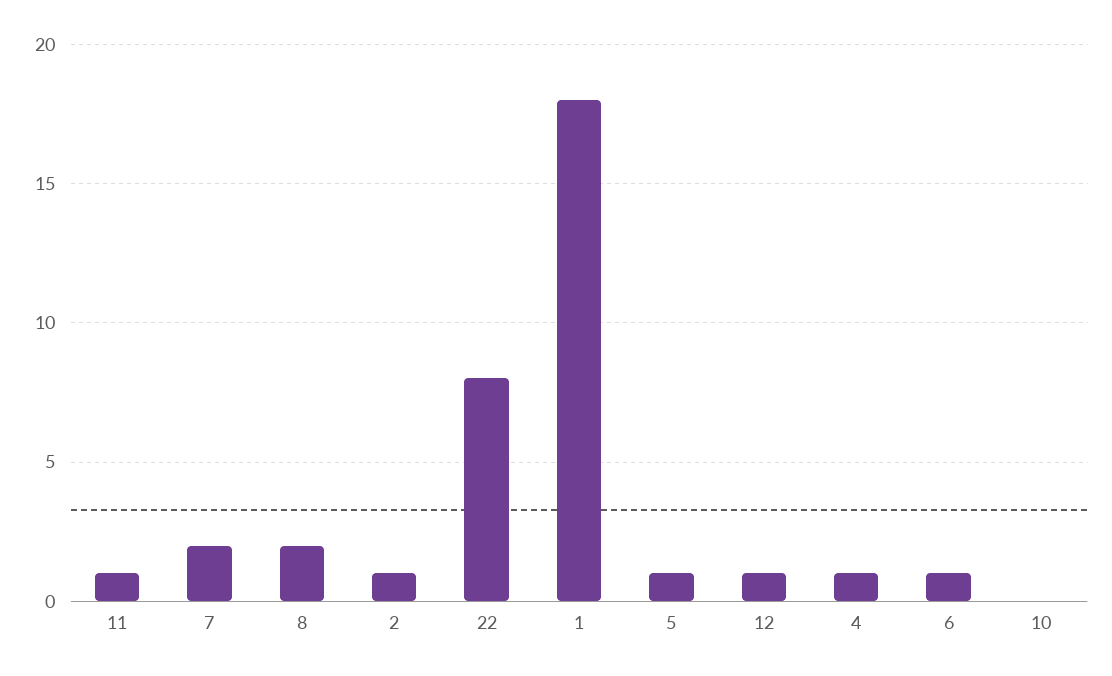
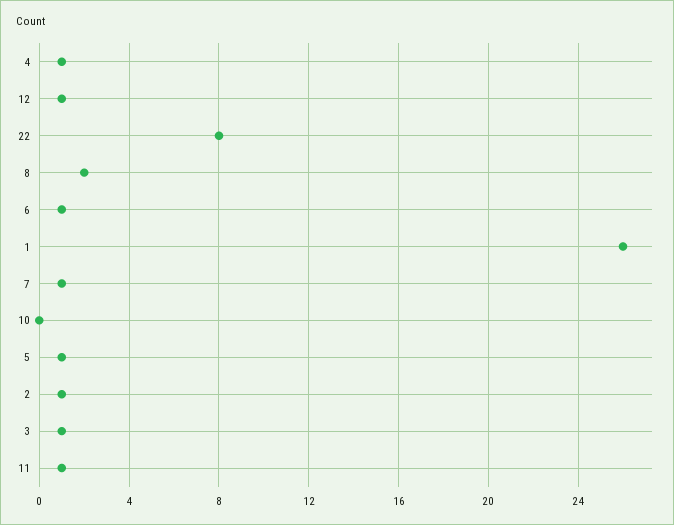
  {
    "11": 1,
-   "7": 2,
+   "7": 1,
    "8": 2,
    "2": 1,
    "22": 8,
-   "1": 18,
+   "1": 26,
    "5": 1,
    "12": 1,
    "4": 1,
    "6": 1,
-   "10": 0
+   "10": 0,
+   "3": 1
  }

